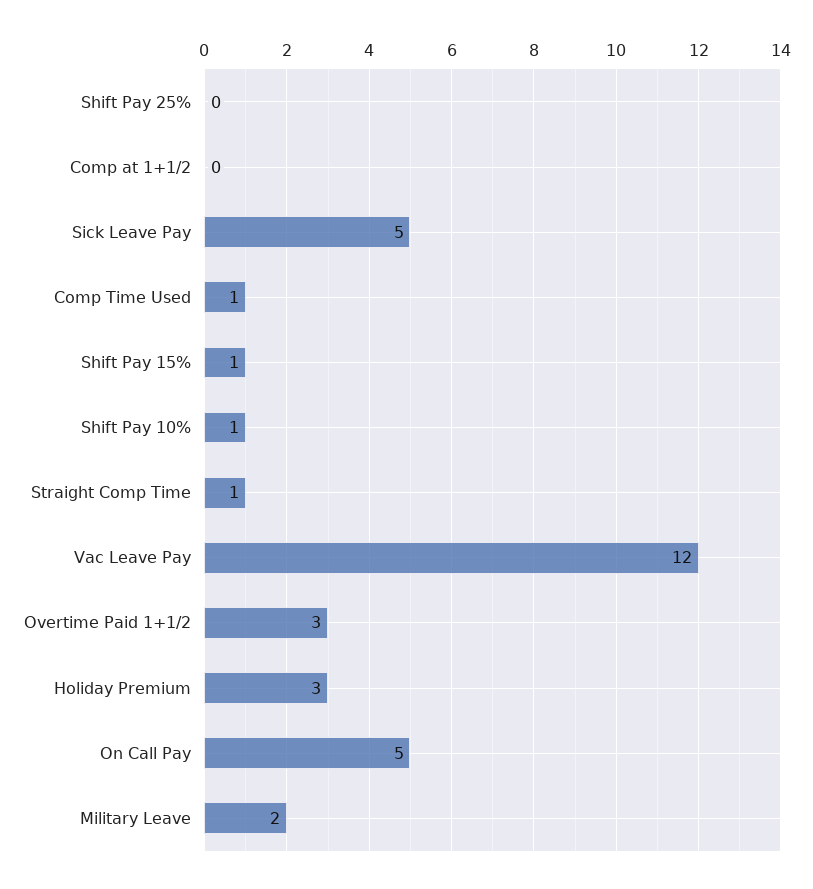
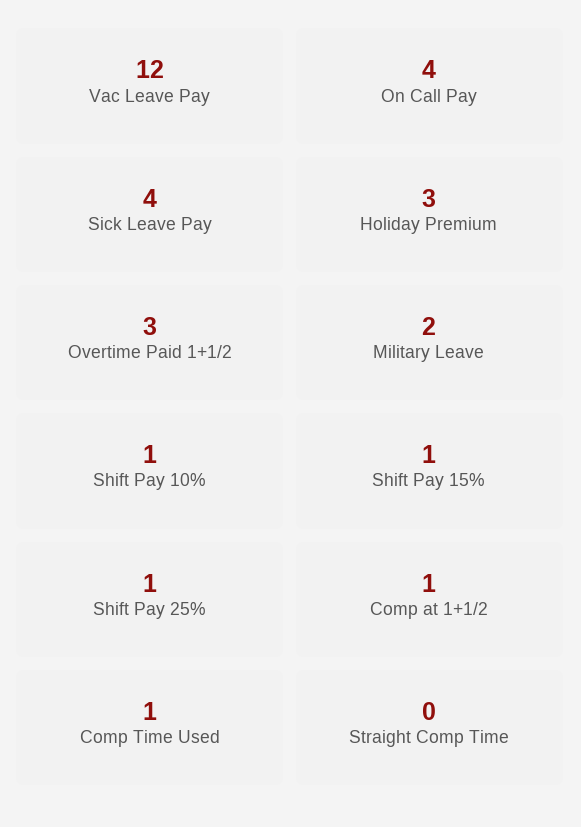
  {
-   "Shift Pay 25%": 0,
+   "Shift Pay 25%": 1,
-   "Comp at 1+1/2": 0,
+   "Comp at 1+1/2": 1,
-   "Sick Leave Pay": 5,
+   "Sick Leave Pay": 4,
    "Comp Time Used": 1,
    "Shift Pay 15%": 1,
    "Shift Pay 10%": 1,
-   "Straight Comp Time": 1,
+   "Straight Comp Time": 0,
    "Vac Leave Pay": 12,
    "Overtime Paid 1+1/2": 3,
    "Holiday Premium": 3,
-   "On Call Pay": 5,
+   "On Call Pay": 4,
    "Military Leave": 2
  }

